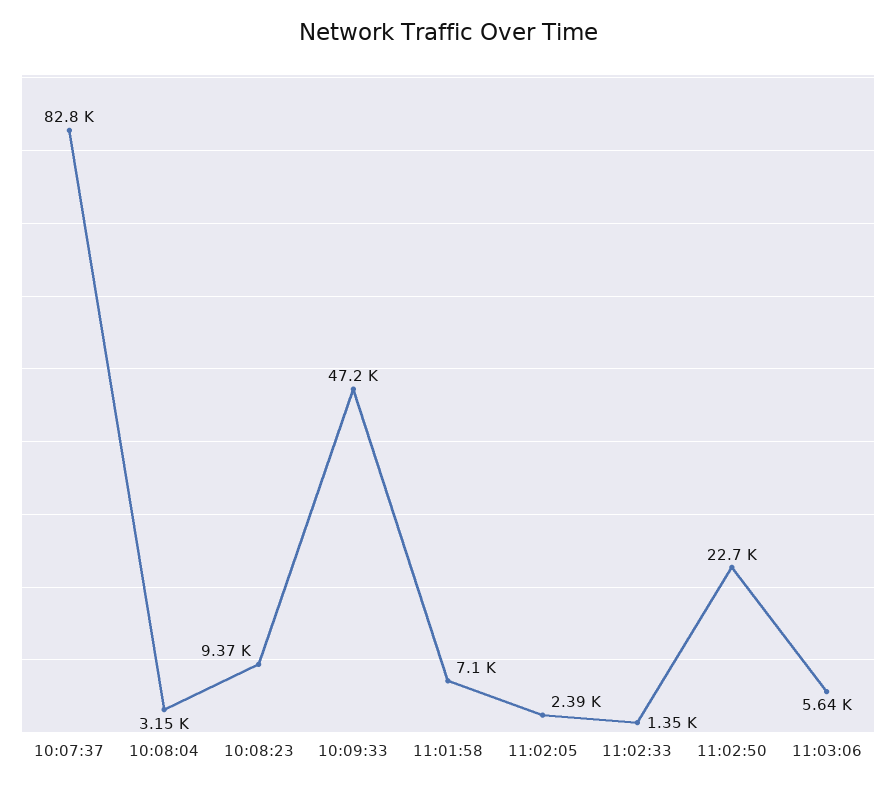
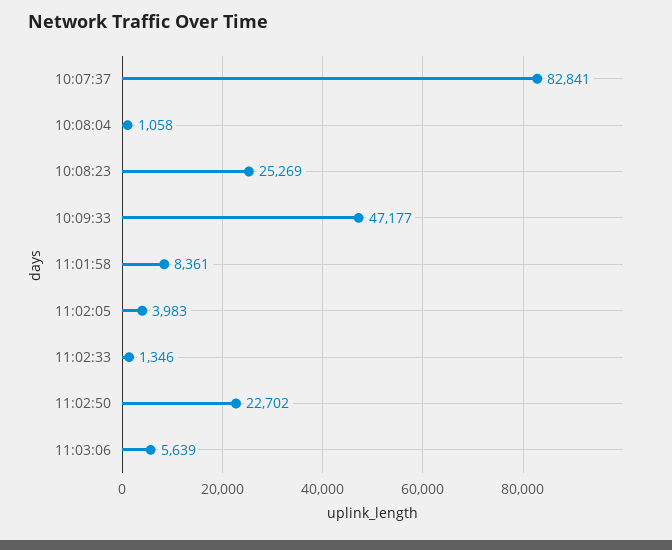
  {
    "10:07:37": 82841,
-   "10:08:04": 3150,
+   "10:08:04": 1058,
-   "10:08:23": 9370,
+   "10:08:23": 25269,
    "10:09:33": 47177,
-   "11:01:58": 7100,
+   "11:01:58": 8361,
-   "11:02:05": 2390,
+   "11:02:05": 3983,
    "11:02:33": 1346,
    "11:02:50": 22702,
    "11:03:06": 5639
  }

